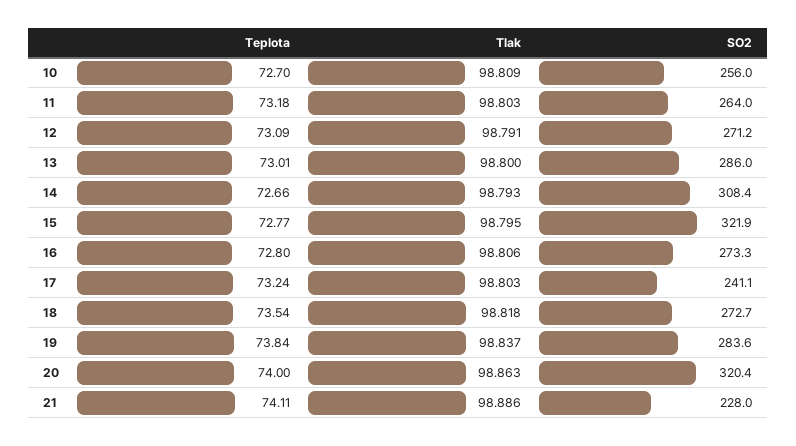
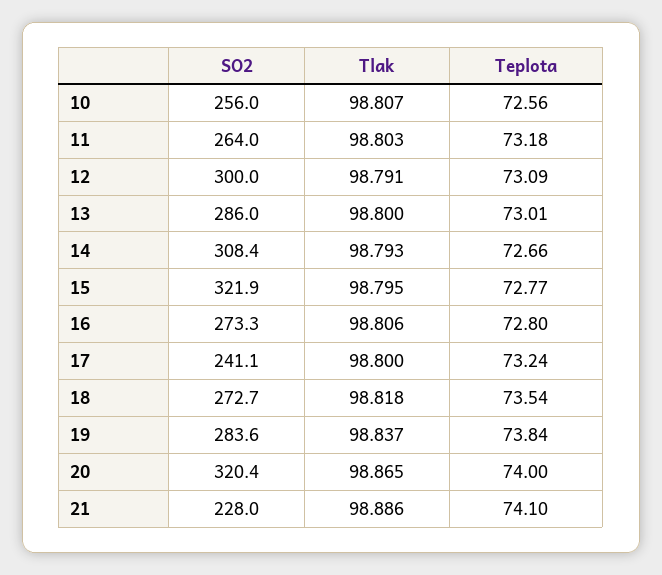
  {
    "Teplota": {
-     "10": 72.7,
+     "10": 72.56,
      "11": 73.18,
      "12": 73.09,
      "13": 73.01,
      "14": 72.66,
      "15": 72.77,
      "16": 72.8,
      "17": 73.24,
      "18": 73.54,
      "19": 73.84,
      "20": 74,
-     "21": 74.11
+     "21": 74.1
    },
    "Tlak": {
-     "10": 98.809,
+     "10": 98.807,
      "11": 98.803,
      "12": 98.791,
      "13": 98.8,
      "14": 98.793,
      "15": 98.795,
      "16": 98.806,
-     "17": 98.803,
+     "17": 98.8,
      "18": 98.818,
      "19": 98.837,
-     "20": 98.863,
+     "20": 98.865,
      "21": 98.886
    },
    "SO2": {
      "10": 256,
      "11": 264,
-     "12": 271.2,
+     "12": 300,
      "13": 286,
      "14": 308.4,
      "15": 321.9,
      "16": 273.3,
      "17": 241.1,
      "18": 272.7,
      "19": 283.6,
      "20": 320.4,
      "21": 228
    }
  }

